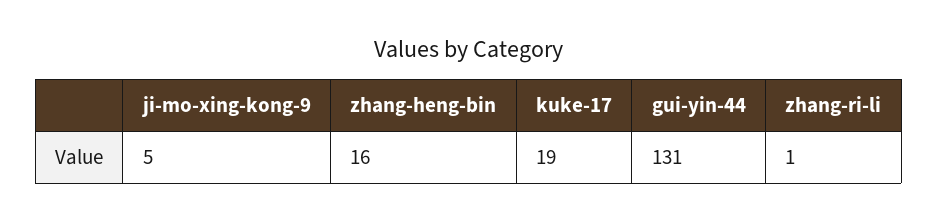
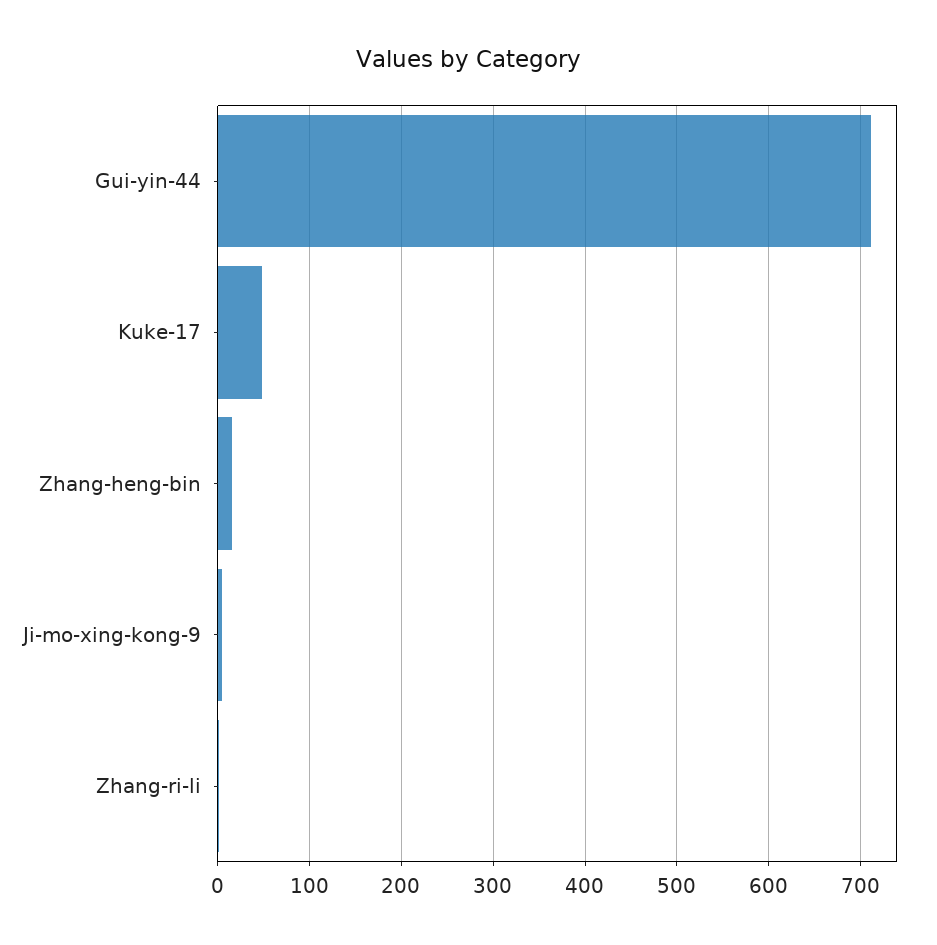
  {
    "ji-mo-xing-kong-9": 5,
    "zhang-heng-bin": 16,
-   "kuke-17": 19,
+   "kuke-17": 50,
-   "gui-yin-44": 131,
+   "gui-yin-44": 710,
    "zhang-ri-li": 1
  }

